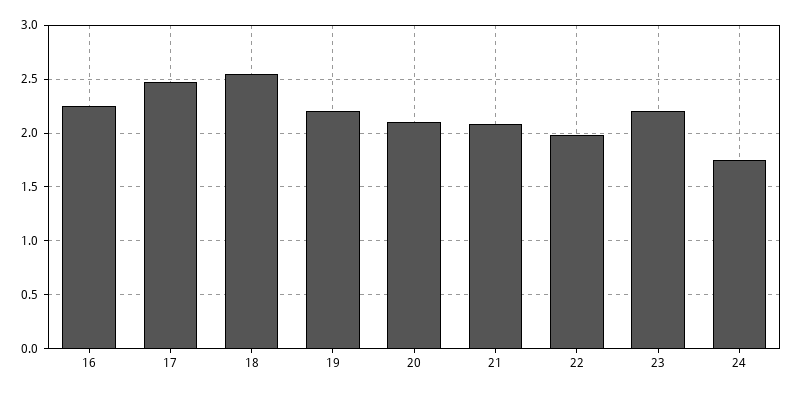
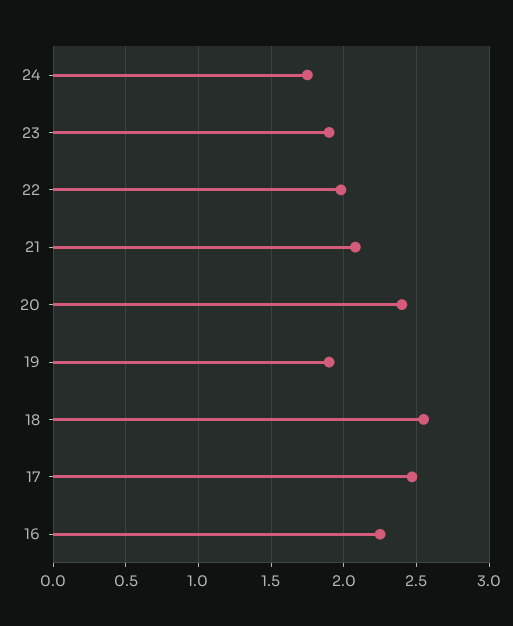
  {
    "16": 2.25,
    "17": 2.45,
    "18": 2.55,
-   "19": 2.2,
+   "19": 1.9,
-   "20": 2.1,
+   "20": 2.4,
    "21": 2.1,
    "22": 2,
-   "23": 2.2,
+   "23": 1.9,
    "24": 1.75
  }

